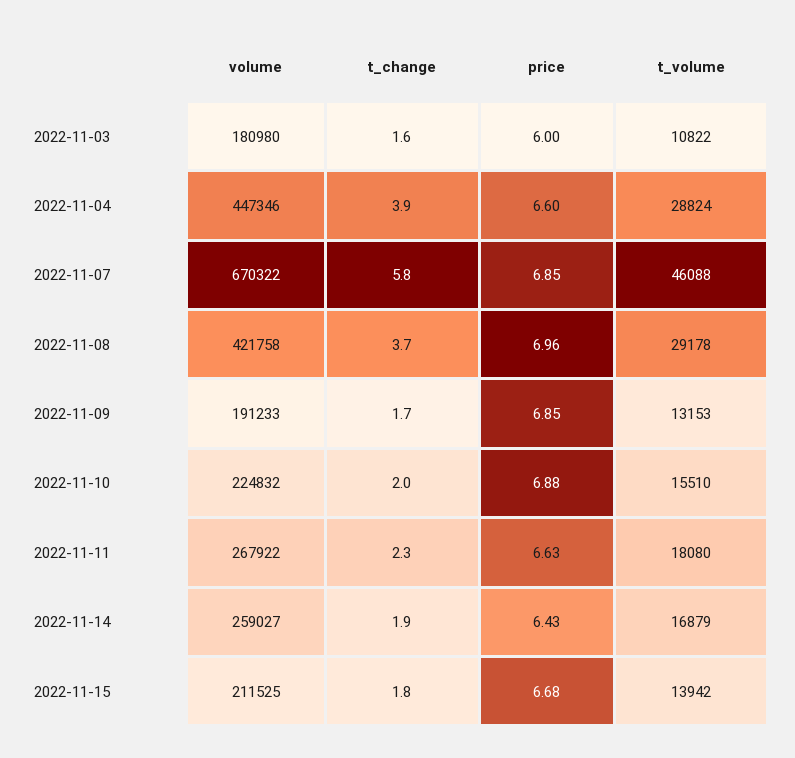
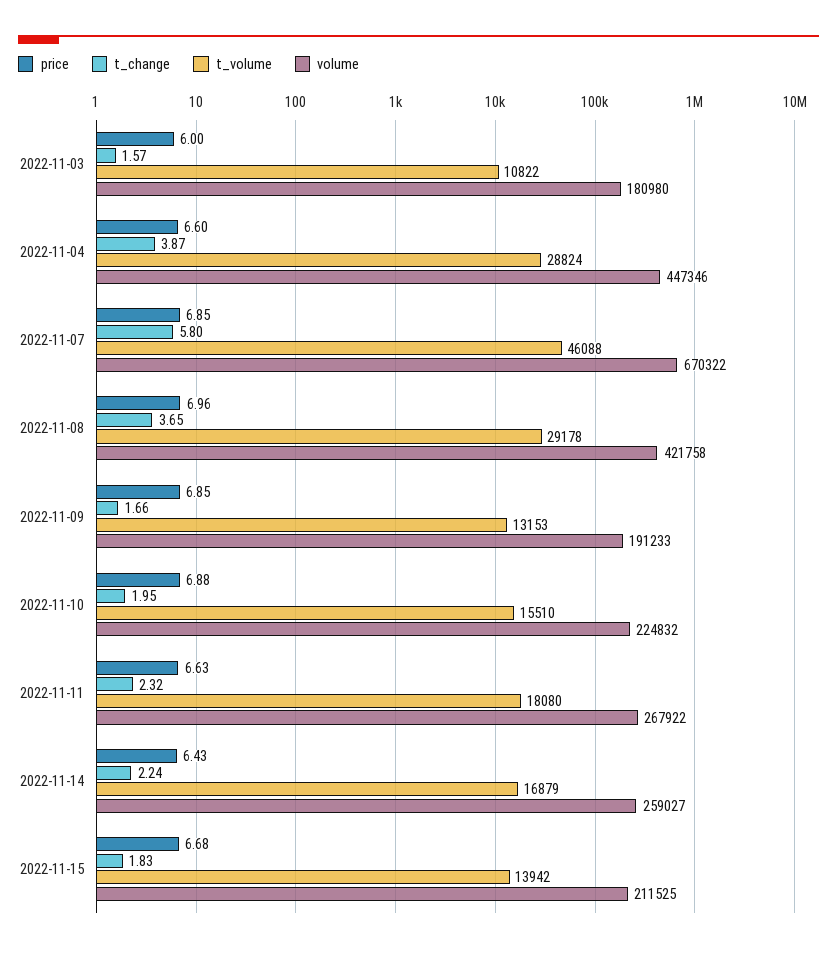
  {
    "volume": {
      "2022-11-03": 180980,
      "2022-11-04": 447346,
      "2022-11-07": 670322,
      "2022-11-08": 421758,
      "2022-11-09": 191233,
      "2022-11-10": 224832,
      "2022-11-11": 267922,
      "2022-11-14": 259027,
      "2022-11-15": 211525
    },
    "t_change": {
      "2022-11-03": 1.57,
      "2022-11-04": 3.87,
      "2022-11-07": 5.8,
      "2022-11-08": 3.65,
      "2022-11-09": 1.66,
      "2022-11-10": 1.95,
      "2022-11-11": 2.32,
-     "2022-11-14": 1.9,
+     "2022-11-14": 2.24,
      "2022-11-15": 1.83
    },
    "price": {
      "2022-11-03": 6,
      "2022-11-04": 6.6,
      "2022-11-07": 6.85,
      "2022-11-08": 6.96,
      "2022-11-09": 6.85,
      "2022-11-10": 6.88,
      "2022-11-11": 6.63,
      "2022-11-14": 6.43,
      "2022-11-15": 6.68
    },
    "t_volume": {
      "2022-11-03": 10822,
      "2022-11-04": 28824,
      "2022-11-07": 46088,
      "2022-11-08": 29178,
      "2022-11-09": 13153,
      "2022-11-10": 15510,
      "2022-11-11": 18080,
      "2022-11-14": 16879,
      "2022-11-15": 13942
    }
  }

